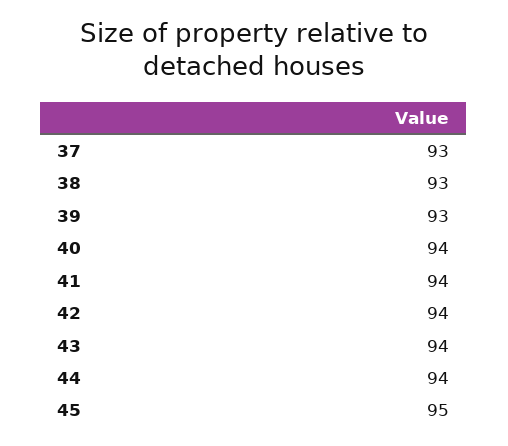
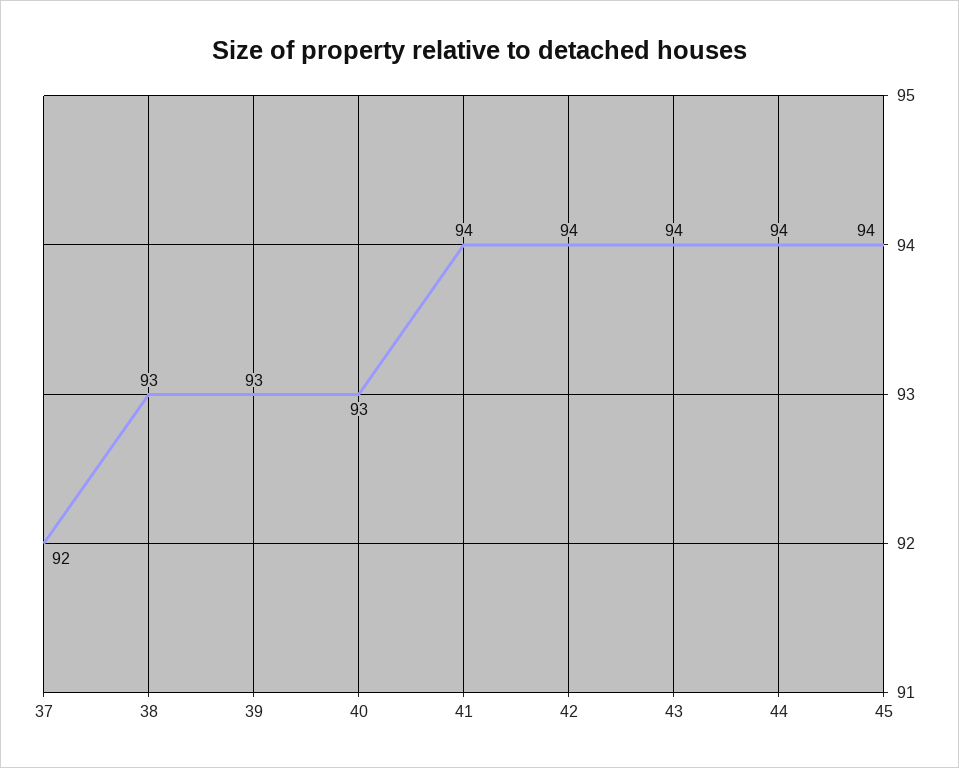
  {
-   "37": 93,
+   "37": 92,
    "38": 93,
    "39": 93,
-   "40": 94,
+   "40": 93,
    "41": 94,
    "42": 94,
    "43": 94,
    "44": 94,
-   "45": 95
+   "45": 94
  }

